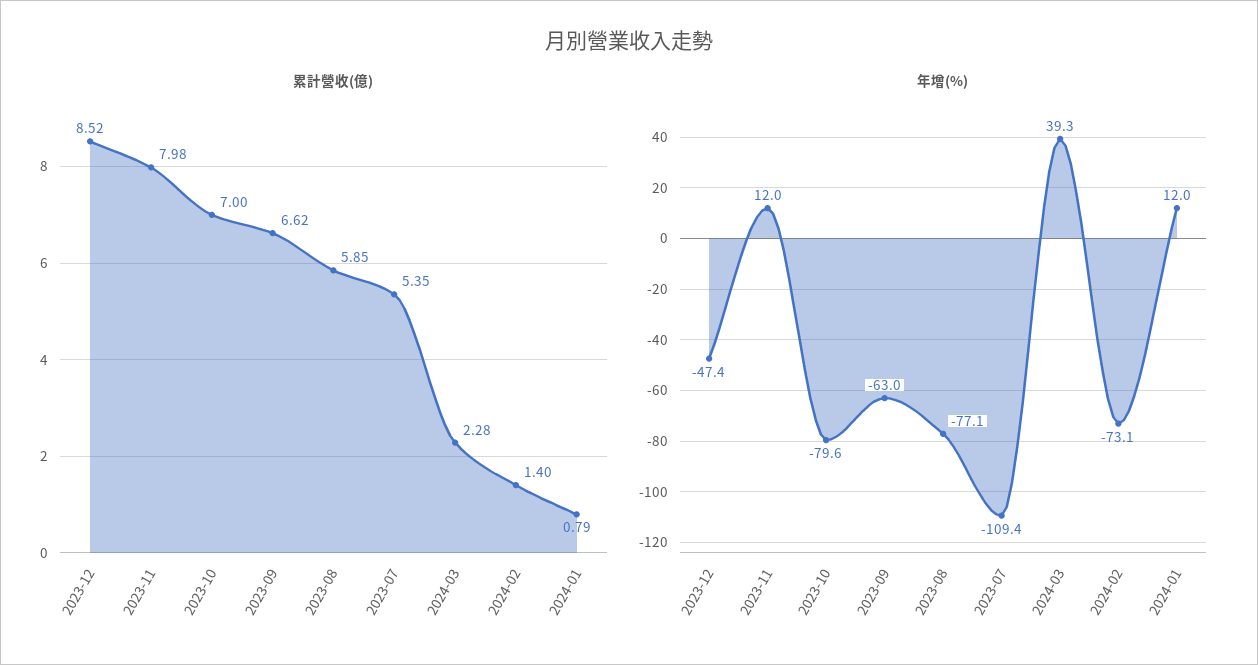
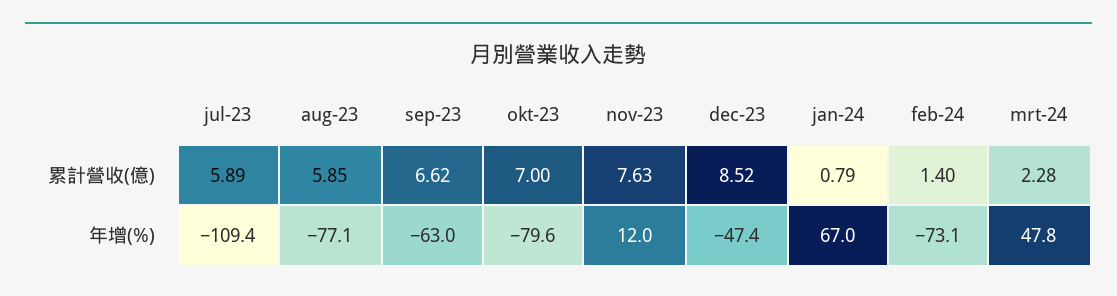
  {
    "累計營收(億)": {
      "2023-12": 8.52,
-     "2023-11": 7.98,
+     "2023-11": 7.63,
      "2023-10": 7,
      "2023-09": 6.62,
      "2023-08": 5.85,
-     "2023-07": 5.35,
+     "2023-07": 5.89,
      "2024-03": 2.28,
      "2024-02": 1.4,
      "2024-01": 0.79
    },
    "年增(%)": {
      "2023-12": -47.4,
      "2023-11": 12,
      "2023-10": -79.6,
      "2023-09": -63,
      "2023-08": -77.1,
      "2023-07": -109.4,
-     "2024-03": 39.3,
+     "2024-03": 47.8,
      "2024-02": -73.1,
-     "2024-01": 12
+     "2024-01": 67
    }
  }

